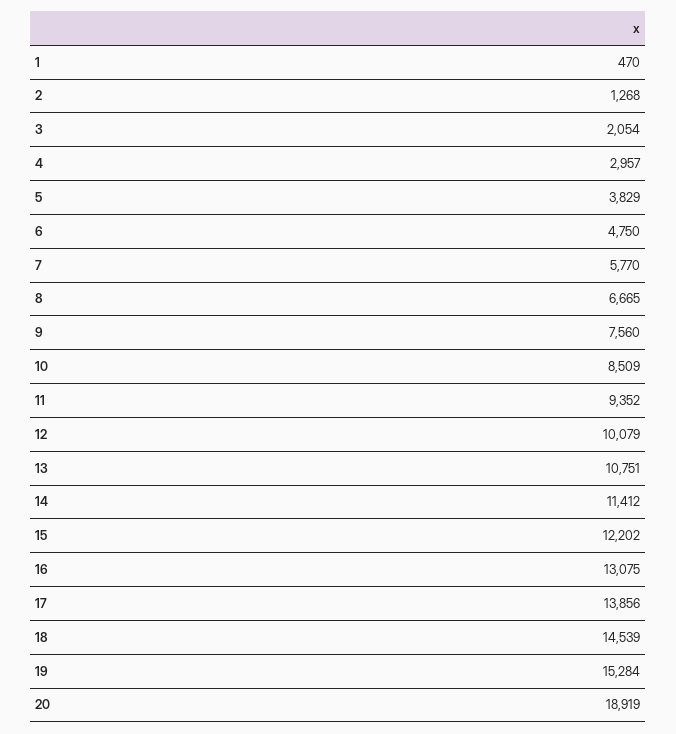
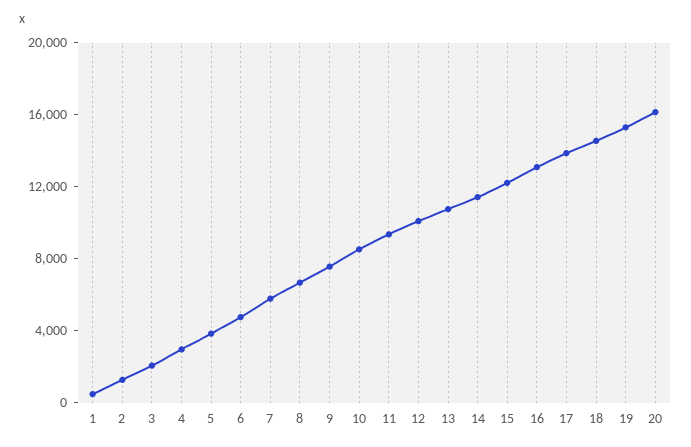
  {
    "1": 470,
    "2": 1268,
    "3": 2054,
    "4": 2957,
    "5": 3829,
    "6": 4750,
    "7": 5770,
    "8": 6665,
    "9": 7560,
    "10": 8509,
    "11": 9352,
    "12": 10079,
    "13": 10751,
    "14": 11412,
    "15": 12202,
    "16": 13075,
    "17": 13856,
    "18": 14539,
    "19": 15284,
-   "20": 18919
+   "20": 16000
  }

